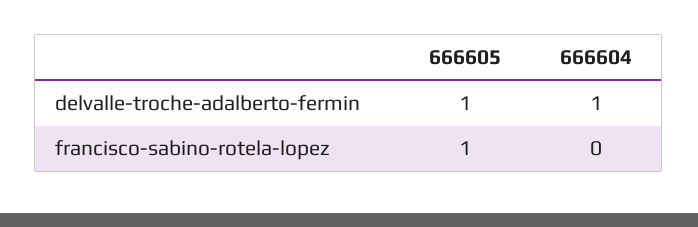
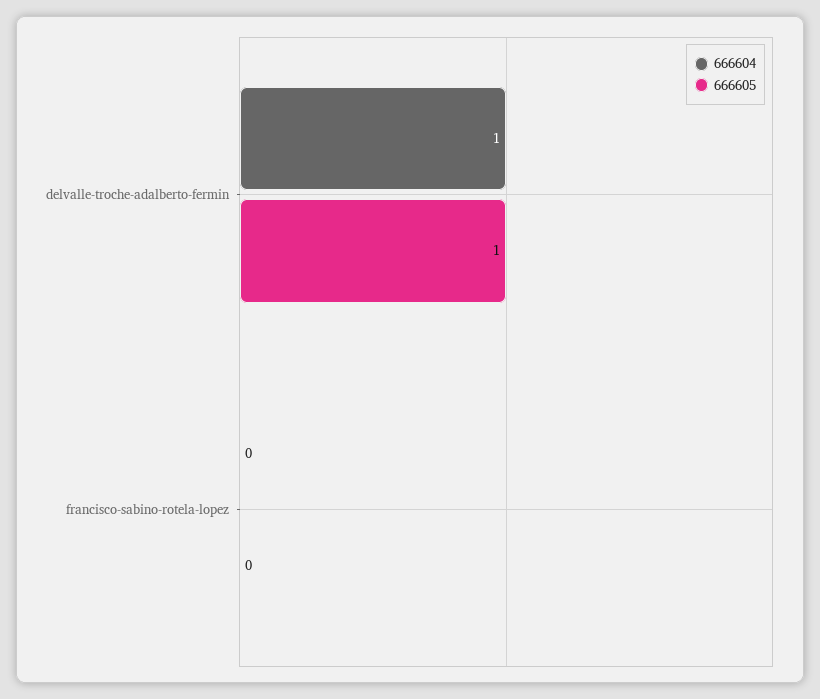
  {
    "666605": {
      "delvalle-troche-adalberto-fermin": 1,
-     "francisco-sabino-rotela-lopez": 1
+     "francisco-sabino-rotela-lopez": 0
    },
    "666604": {
      "delvalle-troche-adalberto-fermin": 1,
      "francisco-sabino-rotela-lopez": 0
    }
  }

